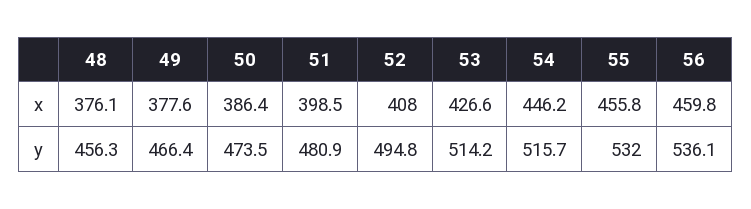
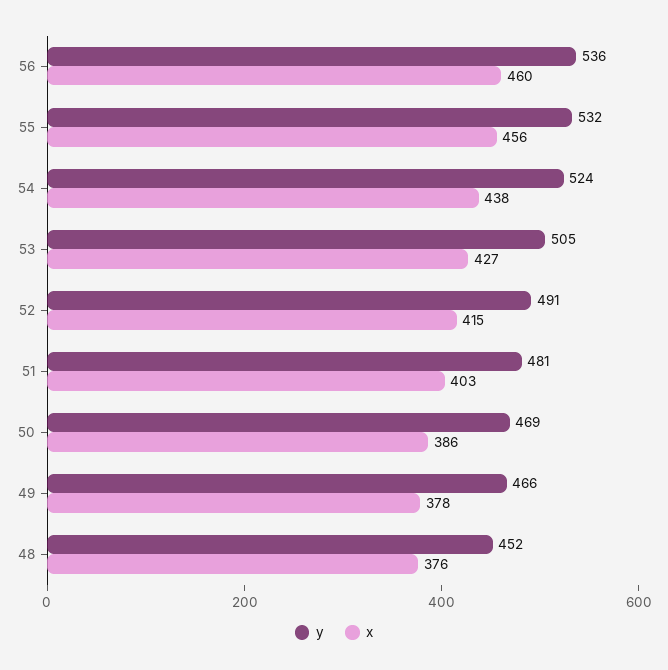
  {
    "x": {
      "48": 376.1,
      "49": 377.6,
      "50": 386.4,
-     "51": 398.5,
+     "51": 403,
-     "52": 408,
+     "52": 415,
      "53": 426.6,
-     "54": 446.2,
+     "54": 438,
      "55": 455.8,
      "56": 459.8
    },
    "y": {
-     "48": 456.3,
+     "48": 452,
      "49": 466.4,
-     "50": 473.5,
+     "50": 469,
      "51": 480.9,
-     "52": 494.8,
+     "52": 491,
-     "53": 514.2,
+     "53": 505,
-     "54": 515.7,
+     "54": 524,
      "55": 532,
      "56": 536.1
    }
  }

